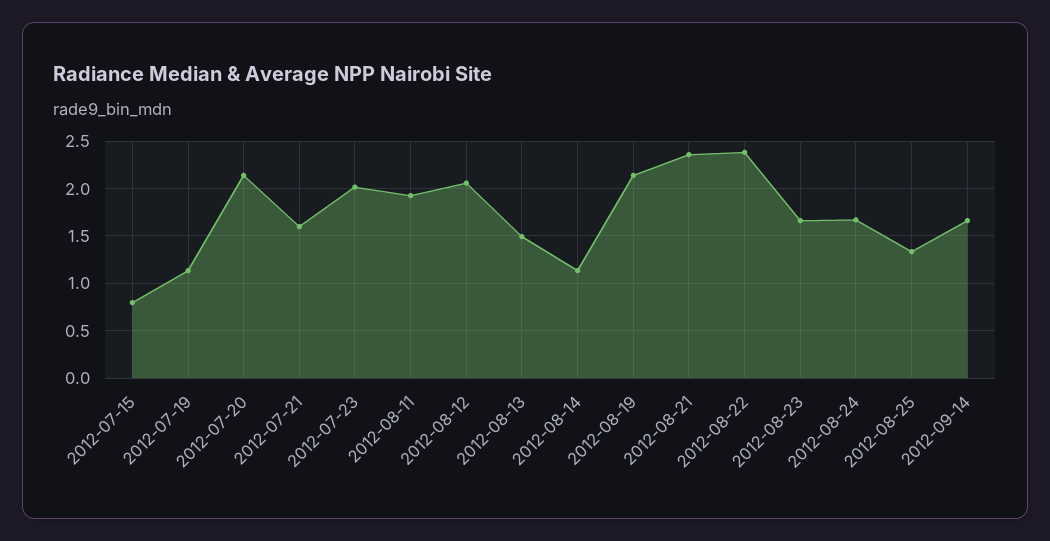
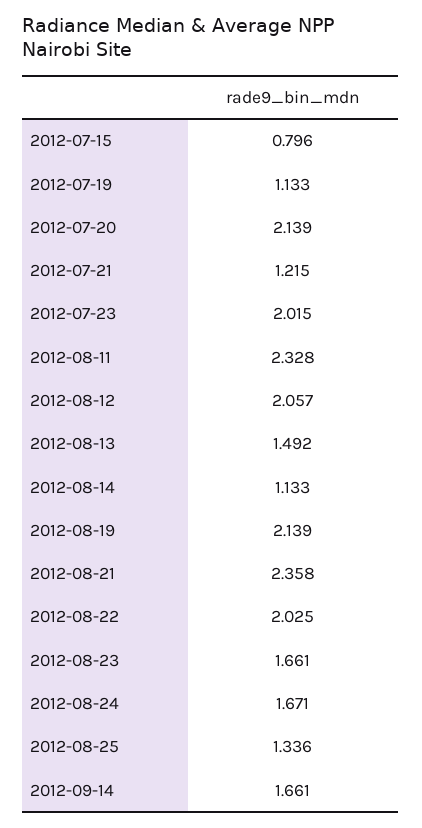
  {
    "2012-07-15": 0.796,
    "2012-07-19": 1.133,
    "2012-07-20": 2.139,
-   "2012-07-21": 1.6,
+   "2012-07-21": 1.215,
    "2012-07-23": 2.015,
-   "2012-08-11": 1.9,
+   "2012-08-11": 2.328,
    "2012-08-12": 2.057,
    "2012-08-13": 1.492,
    "2012-08-14": 1.133,
    "2012-08-19": 2.139,
    "2012-08-21": 2.358,
-   "2012-08-22": 2.4,
+   "2012-08-22": 2.025,
    "2012-08-23": 1.661,
    "2012-08-24": 1.671,
    "2012-08-25": 1.336,
    "2012-09-14": 1.661
  }

